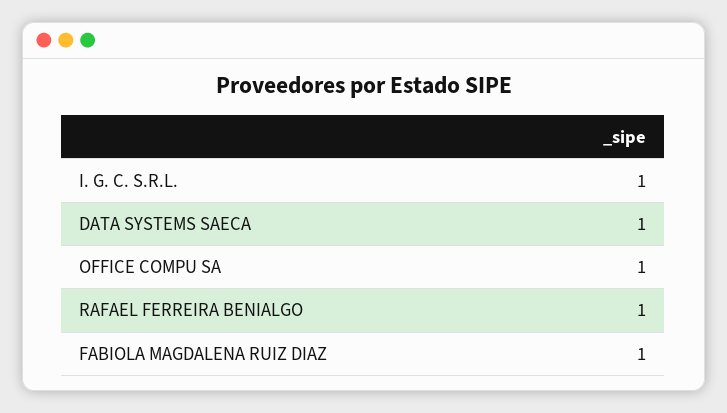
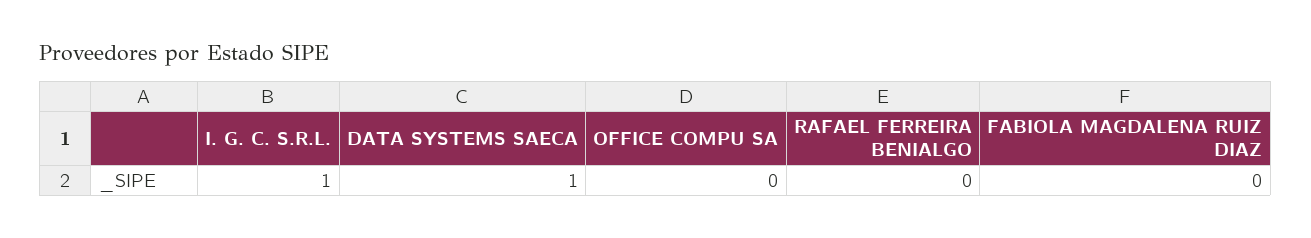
  {
    "I. G. C. S.R.L.": 1,
    "DATA SYSTEMS SAECA": 1,
-   "OFFICE COMPU SA": 1,
+   "OFFICE COMPU SA": 0,
-   "RAFAEL FERREIRA BENIALGO": 1,
+   "RAFAEL FERREIRA BENIALGO": 0,
-   "FABIOLA MAGDALENA RUIZ DIAZ": 1
+   "FABIOLA MAGDALENA RUIZ DIAZ": 0
  }

